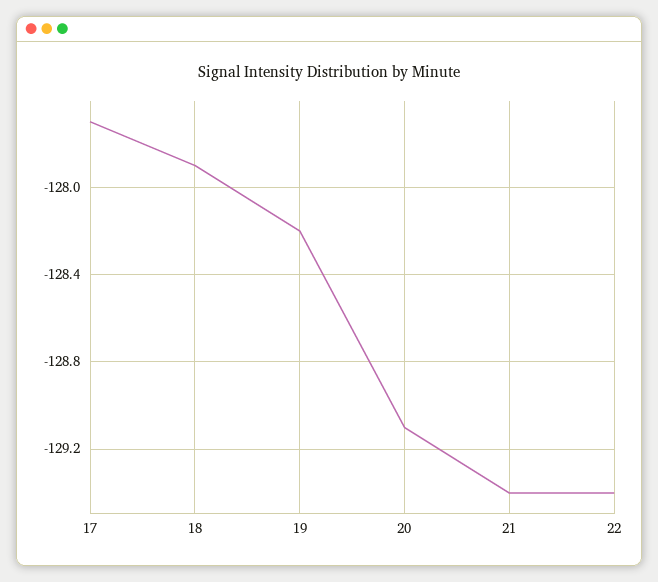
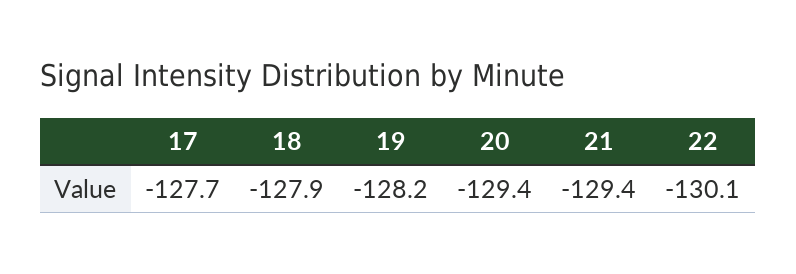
  {
    "17": -127.7,
    "18": -127.9,
    "19": -128.2,
-   "20": -129.1,
+   "20": -129.4,
    "21": -129.4,
-   "22": -129.4
+   "22": -130.1
  }

